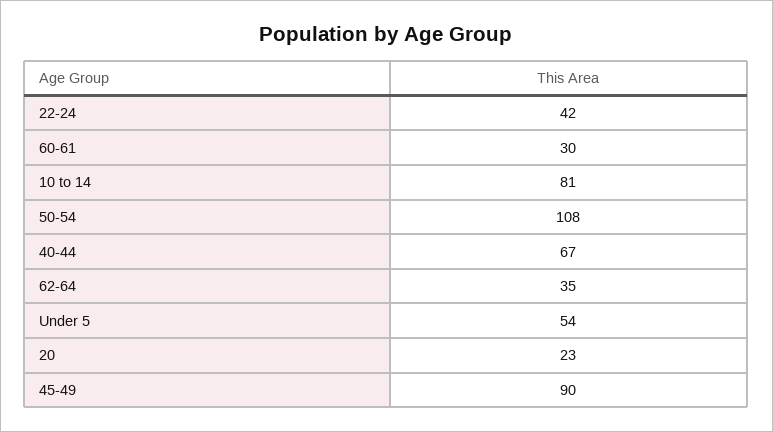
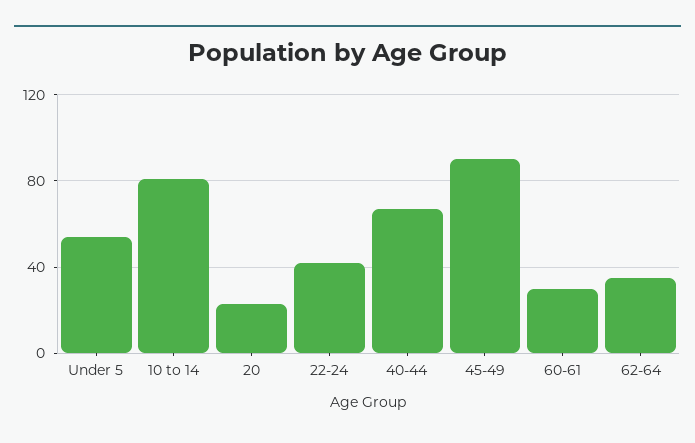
  {
    "22-24": 42,
    "60-61": 30,
    "10 to 14": 81,
-   "50-54": 108,
    "40-44": 67,
    "62-64": 35,
    "Under 5": 54,
    "20": 23,
    "45-49": 90
  }

